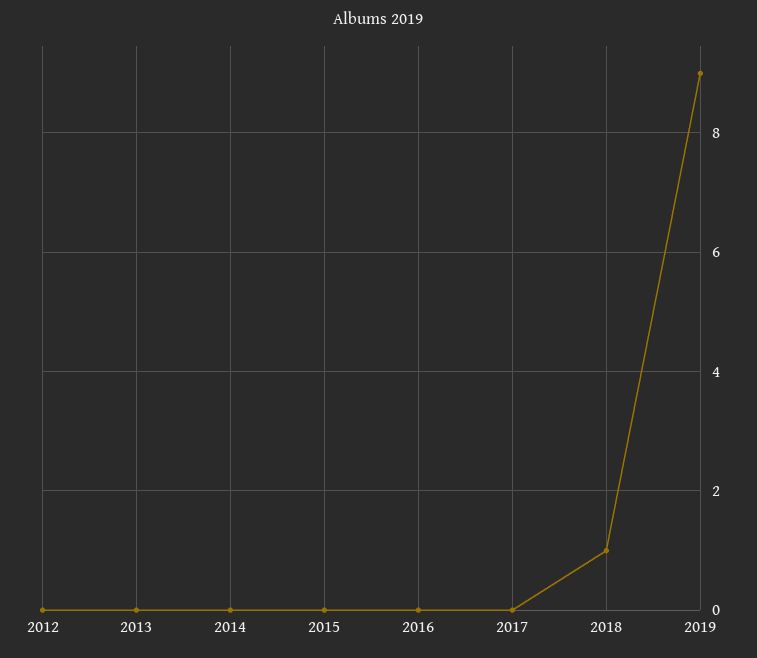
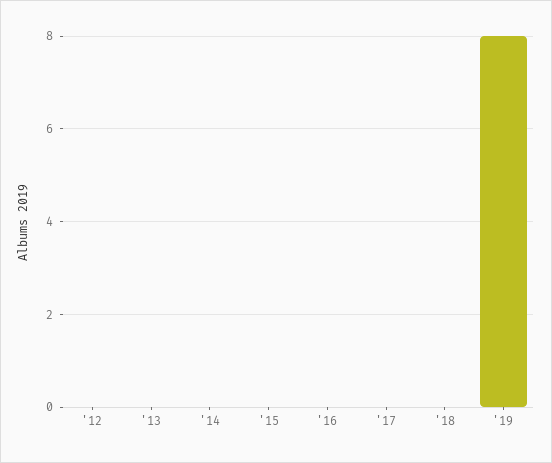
  {
    "2012": 0,
    "2013": 0,
    "2014": 0,
    "2015": 0,
    "2016": 0,
    "2017": 0,
-   "2018": 1,
+   "2018": 0,
-   "2019": 9
+   "2019": 8
  }

